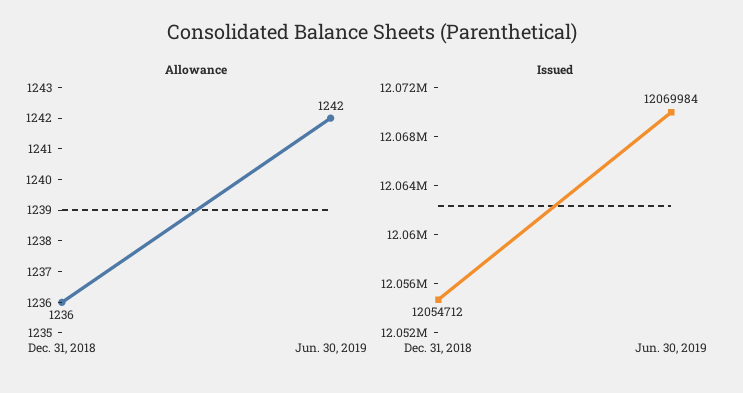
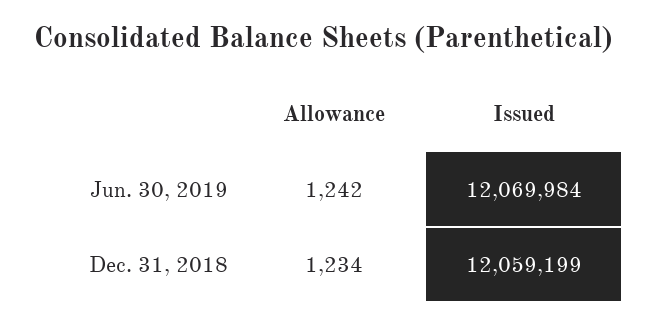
  {
    "Allowance": {
-     "Dec. 31, 2018": 1236,
+     "Dec. 31, 2018": 1234,
      "Jun. 30, 2019": 1242
    },
    "Issued": {
-     "Dec. 31, 2018": 12054712,
+     "Dec. 31, 2018": 12059199,
      "Jun. 30, 2019": 12069984
    }
  }

